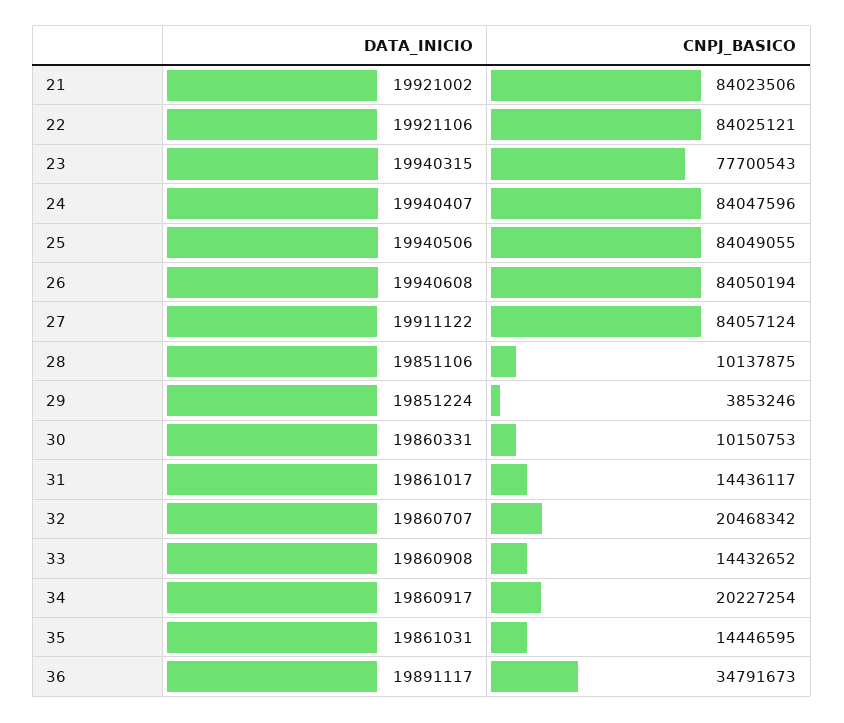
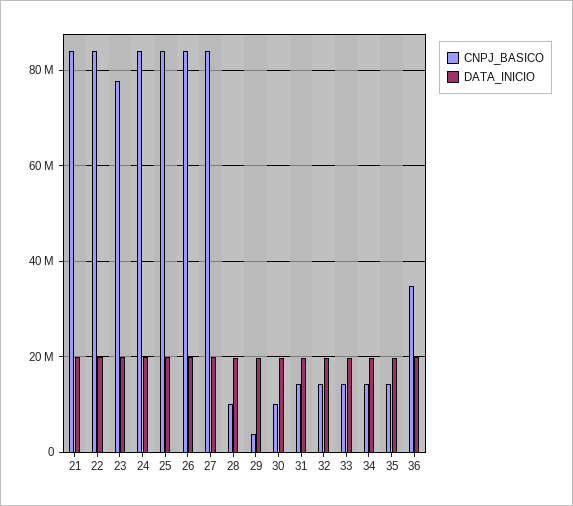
  {
    "DATA_INICIO": {
      "21": 19921002,
      "22": 19921106,
      "23": 19940315,
      "24": 19940407,
      "25": 19940506,
      "26": 19940608,
      "27": 19911122,
      "28": 19851106,
      "29": 19851224,
      "30": 19860331,
      "31": 19861017,
      "32": 19860707,
      "33": 19860908,
      "34": 19860917,
      "35": 19861031,
      "36": 19891117
    },
    "CNPJ_BASICO": {
      "21": 84023506,
      "22": 84025121,
      "23": 77700543,
      "24": 84047596,
      "25": 84049055,
      "26": 84050194,
      "27": 84057124,
      "28": 10137875,
      "29": 3853246,
      "30": 10150753,
      "31": 14436117,
-     "32": 20468342,
+     "32": 14000000,
      "33": 14432652,
-     "34": 20227254,
+     "34": 14000000,
      "35": 14446595,
      "36": 34791673
    }
  }

